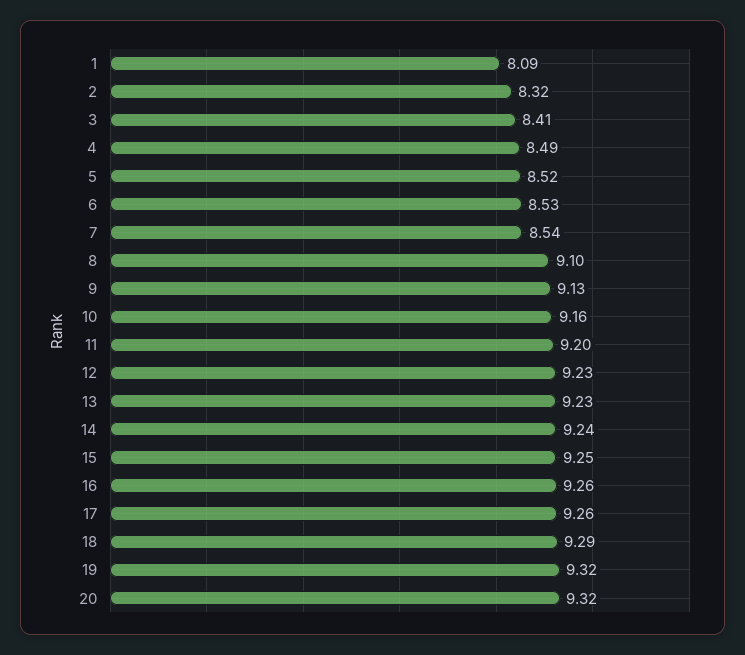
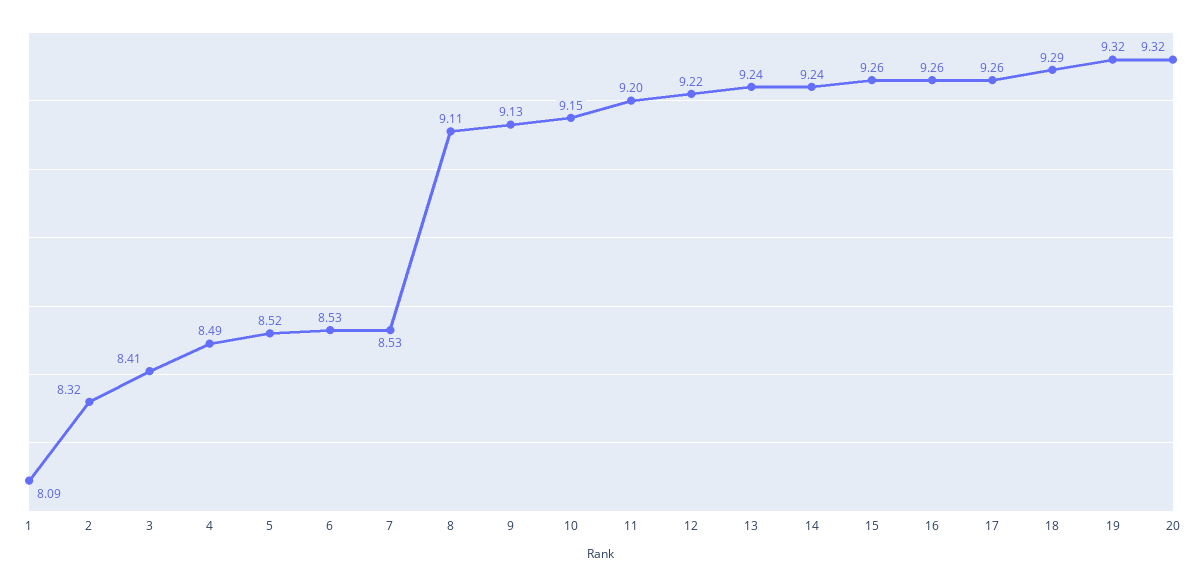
  {
    "1": 8.09,
    "2": 8.32,
    "3": 8.41,
    "4": 8.49,
    "5": 8.52,
    "6": 8.53,
-   "7": 8.54,
+   "7": 8.53,
-   "8": 9.1,
+   "8": 9.11,
    "9": 9.13,
-   "10": 9.16,
+   "10": 9.15,
    "11": 9.2,
-   "12": 9.23,
+   "12": 9.22,
-   "13": 9.23,
+   "13": 9.24,
    "14": 9.24,
-   "15": 9.25,
+   "15": 9.26,
    "16": 9.26,
    "17": 9.26,
    "18": 9.29,
    "19": 9.32,
    "20": 9.32
  }

